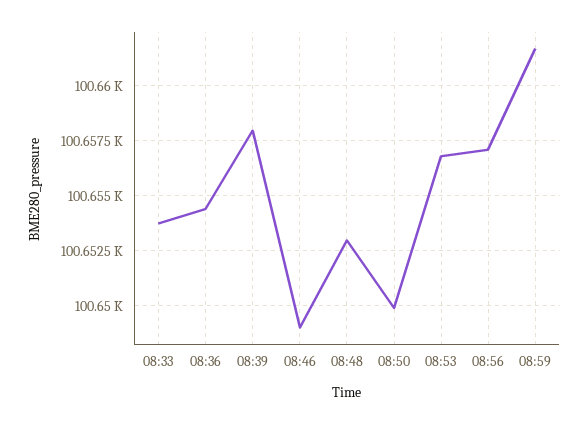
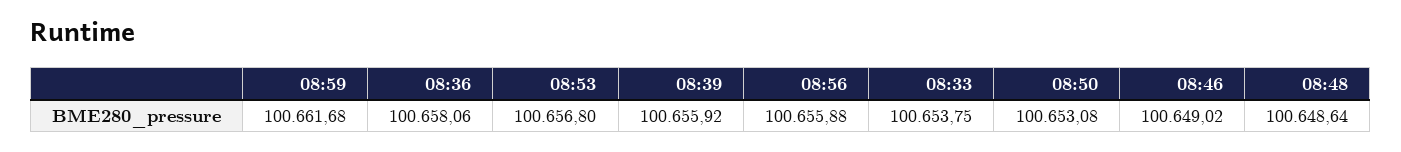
  {
    "08:33": 100653.75,
-   "08:36": 100654.5,
+   "08:36": 100658.06,
-   "08:39": 100658,
+   "08:39": 100655.92,
    "08:46": 100649.02,
-   "08:48": 100653,
+   "08:48": 100648.64,
-   "08:50": 100650,
+   "08:50": 100653.08,
    "08:53": 100656.8,
-   "08:56": 100657,
+   "08:56": 100655.88,
    "08:59": 100661.68
  }

